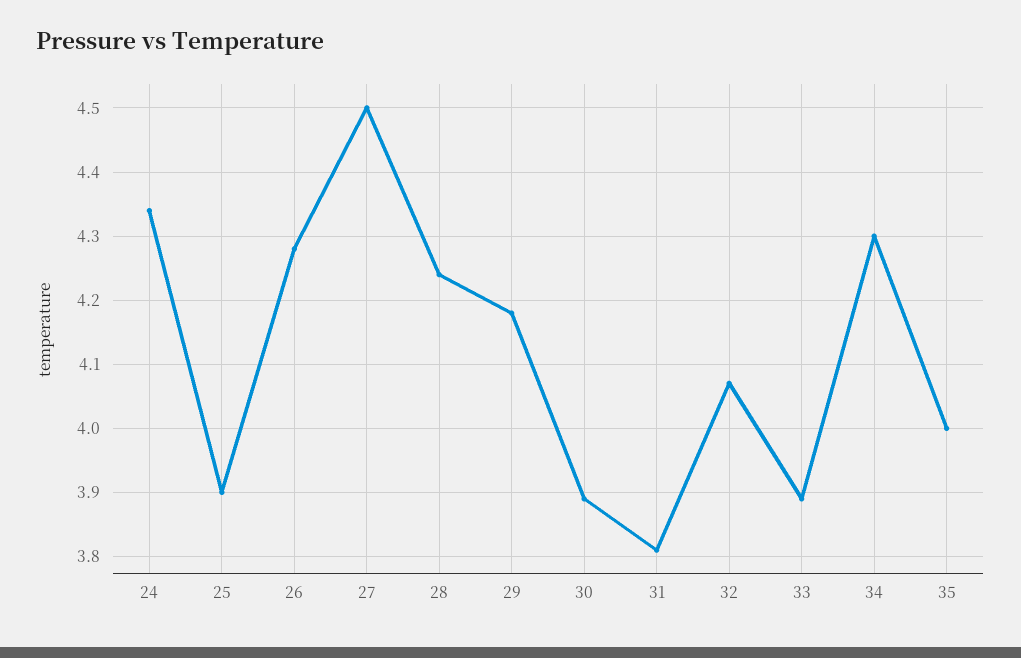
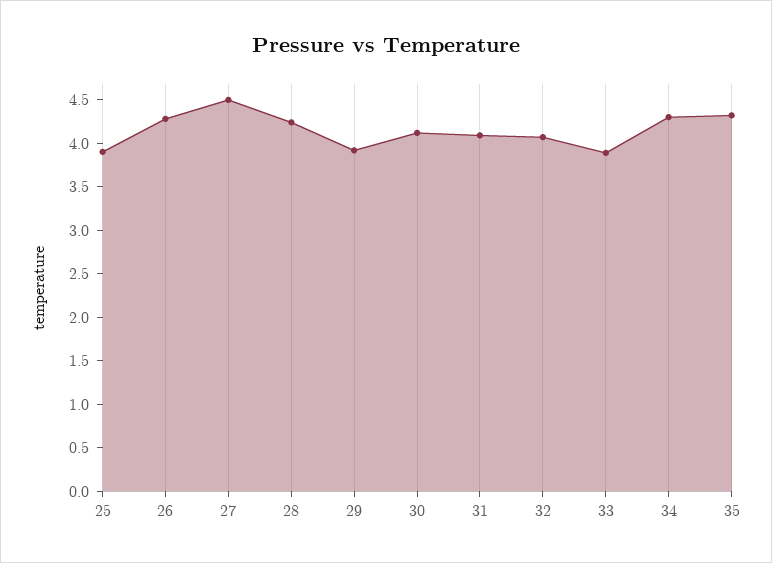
  {
-   "24": 4.34,
    "25": 3.9,
    "26": 4.28,
    "27": 4.5,
    "28": 4.24,
-   "29": 4.18,
+   "29": 3.9,
-   "30": 3.89,
+   "30": 4.1,
-   "31": 3.81,
+   "31": 4.1,
    "32": 4.07,
    "33": 3.89,
    "34": 4.3,
-   "35": 4
+   "35": 4.3
  }

